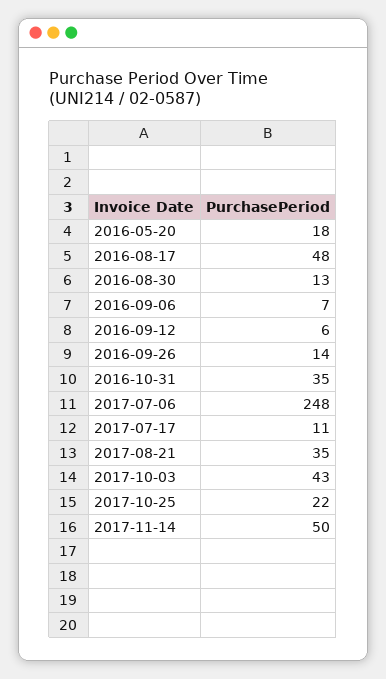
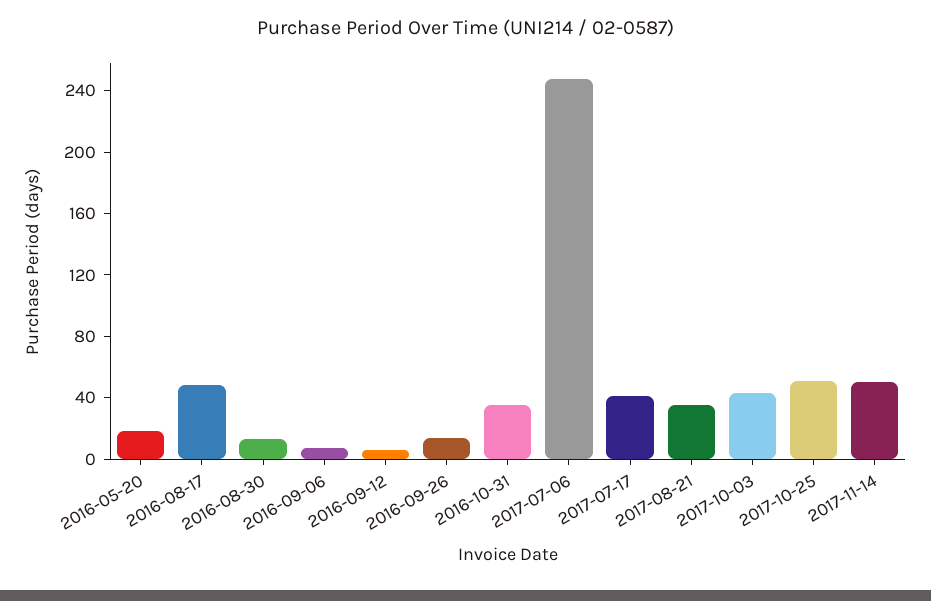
  {
    "2016-05-20": 18,
    "2016-08-17": 48,
    "2016-08-30": 13,
    "2016-09-06": 7,
    "2016-09-12": 6,
    "2016-09-26": 14,
    "2016-10-31": 35,
    "2017-07-06": 248,
-   "2017-07-17": 11,
+   "2017-07-17": 40,
    "2017-08-21": 35,
    "2017-10-03": 43,
-   "2017-10-25": 22,
+   "2017-10-25": 50,
    "2017-11-14": 50
  }

